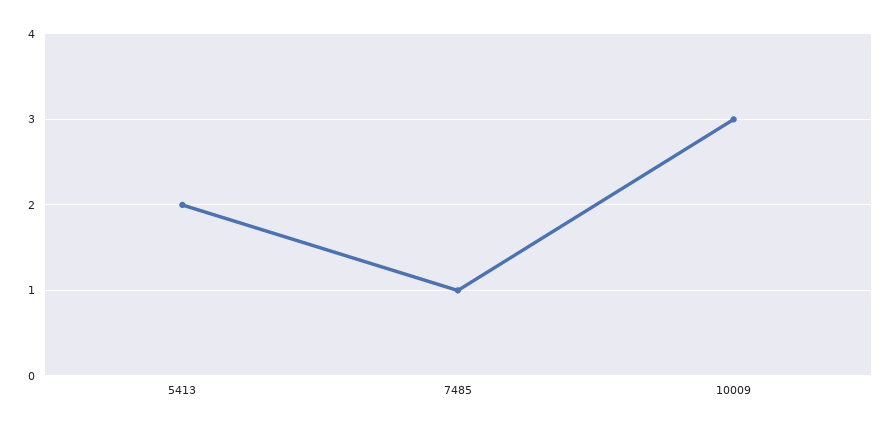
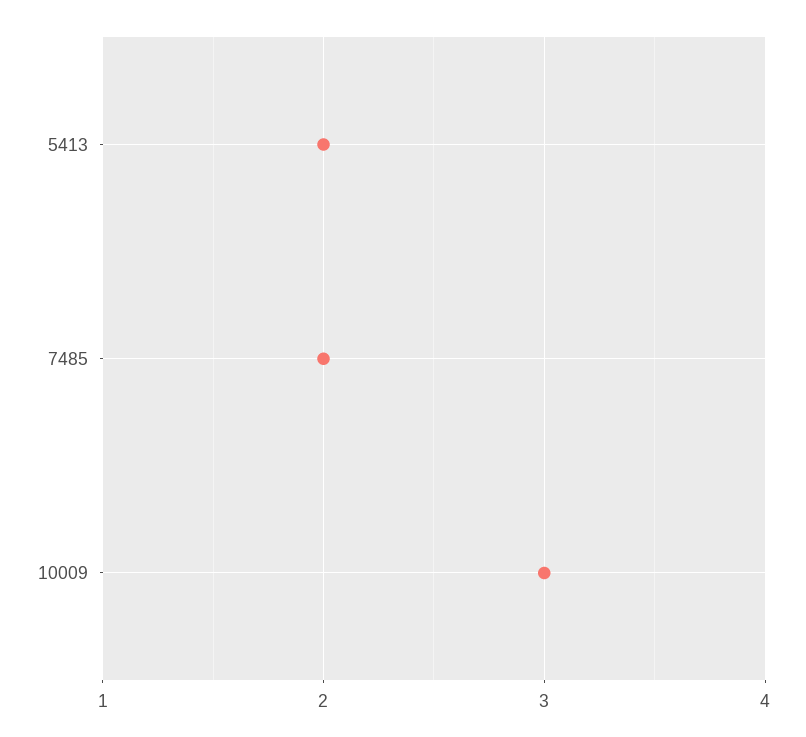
  {
    "5413": 2,
-   "7485": 1,
+   "7485": 2,
    "10009": 3
  }

